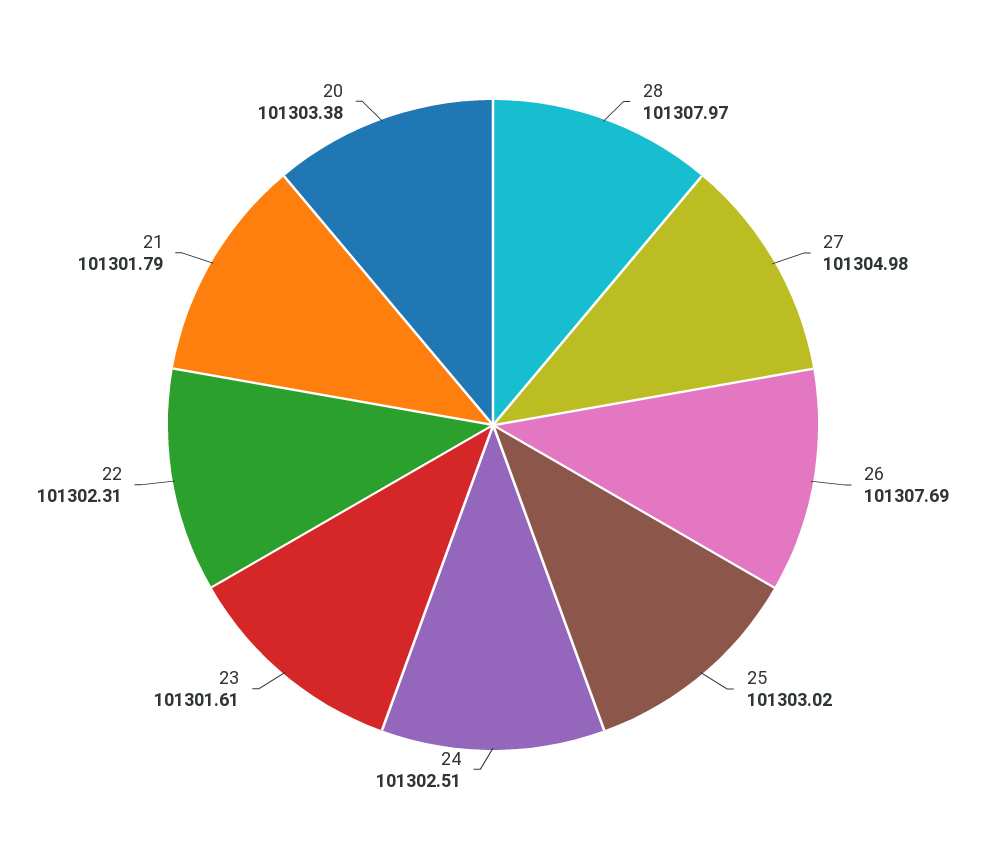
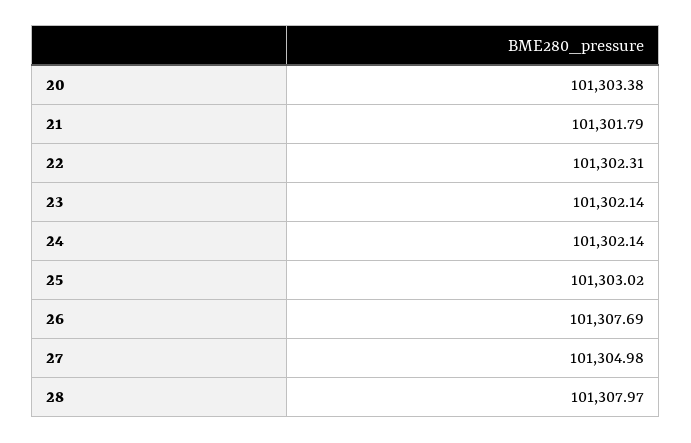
  {
    "28": 101307.97,
    "27": 101304.98,
    "26": 101307.69,
    "25": 101303.02,
-   "24": 101302.51,
+   "24": 101302.14,
-   "23": 101301.61,
+   "23": 101302.14,
    "22": 101302.31,
    "21": 101301.79,
    "20": 101303.38
  }

